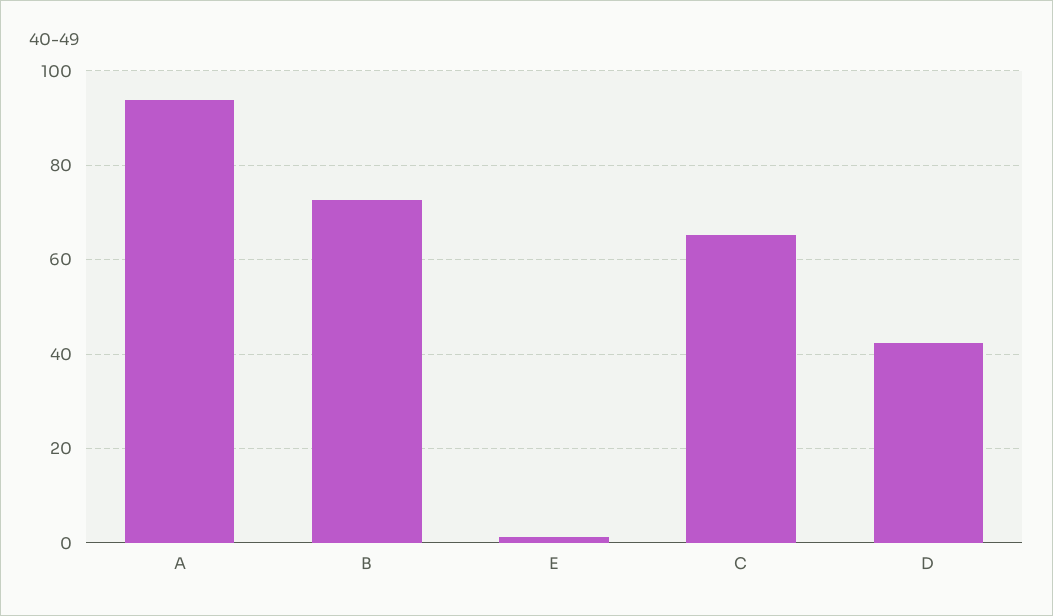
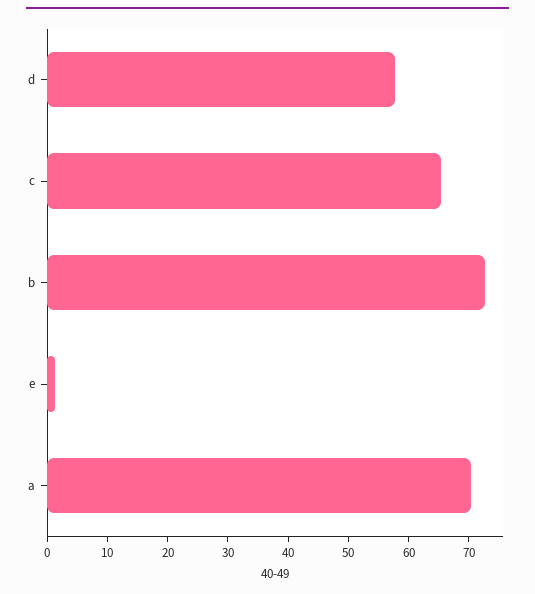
  {
-   "A": 94,
+   "A": 70,
    "B": 72,
    "E": 2,
    "C": 66,
-   "D": 42
+   "D": 58
  }

